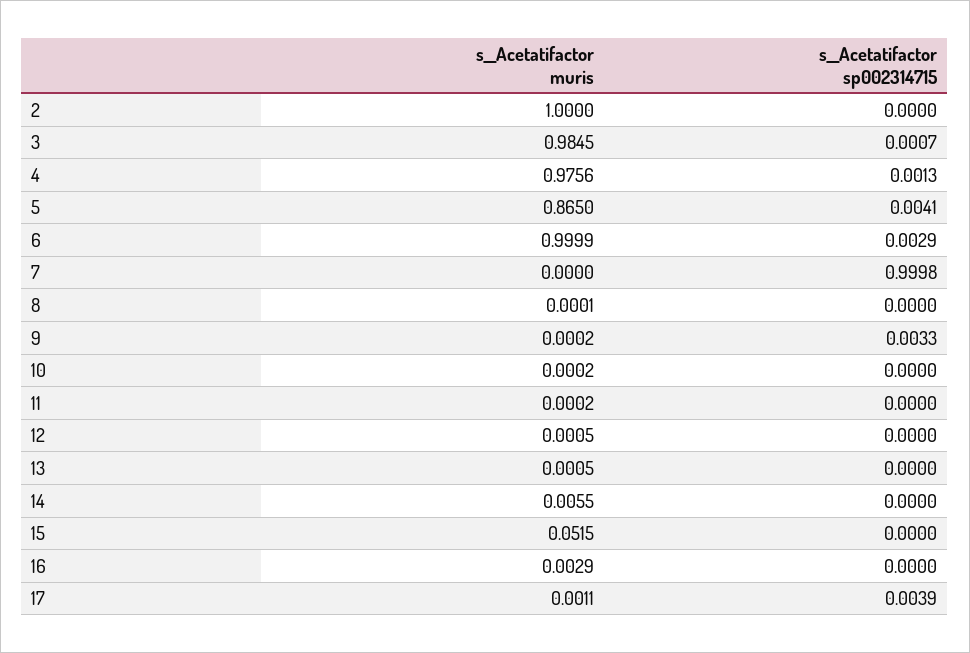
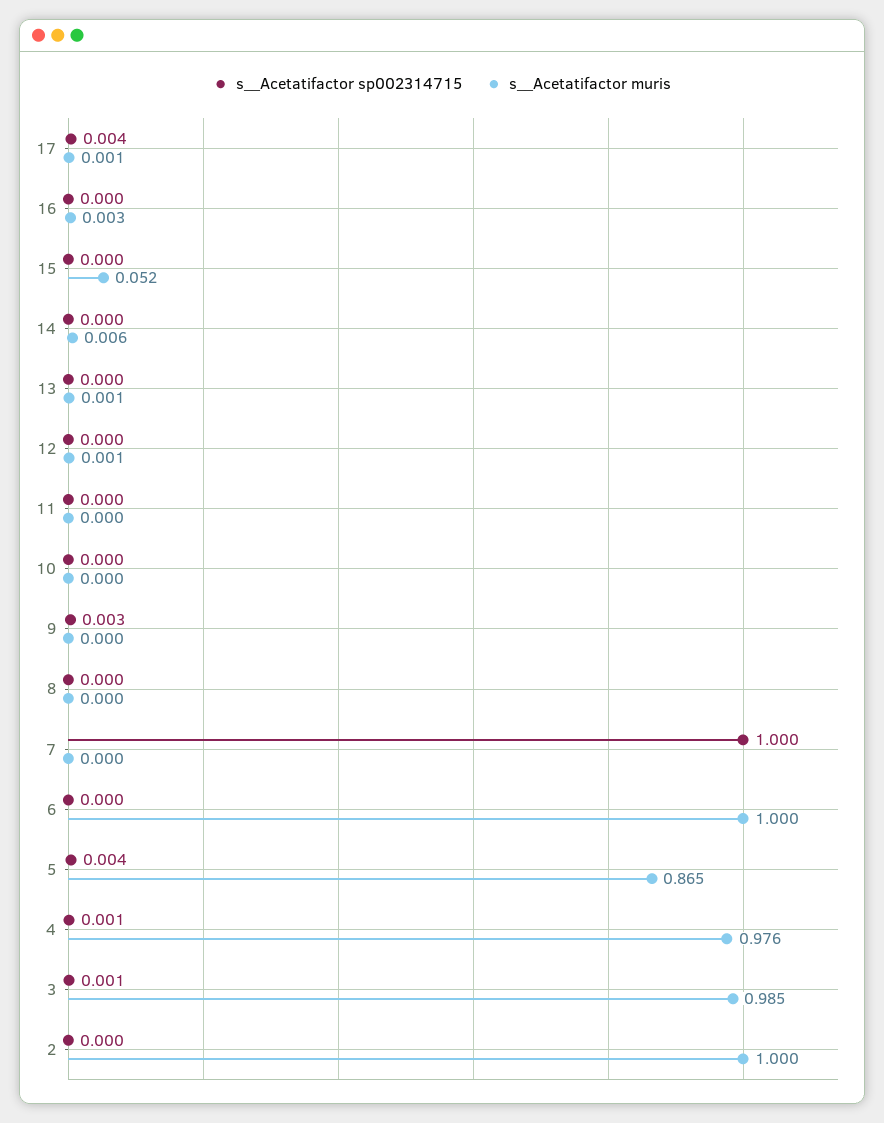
  {
    "s__Acetatifactor muris": {
      "2": 1,
      "3": 0.9845,
      "4": 0.9756,
      "5": 0.865,
      "6": 0.9999,
      "7": 0,
      "8": 0.0001,
      "9": 0.0002,
      "10": 0.0002,
      "11": 0.0002,
      "12": 0.0005,
      "13": 0.0005,
      "14": 0.0055,
      "15": 0.0515,
      "16": 0.0029,
      "17": 0.0011
    },
    "s__Acetatifactor sp002314715": {
      "2": 0,
      "3": 0.0007,
      "4": 0.0013,
      "5": 0.0041,
-     "6": 0.0029,
+     "6": 0,
      "7": 0.9998,
      "8": 0,
      "9": 0.0033,
      "10": 0,
      "11": 0,
      "12": 0,
      "13": 0,
      "14": 0,
      "15": 0,
      "16": 0,
      "17": 0.0039
    }
  }

